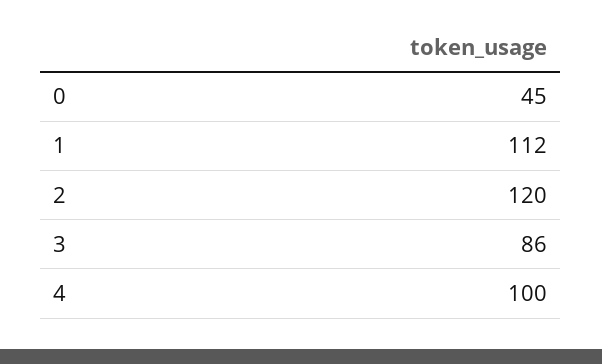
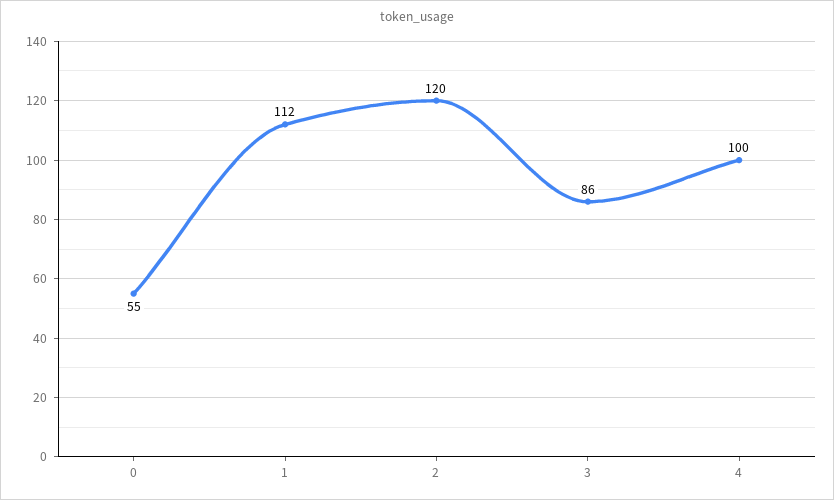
  {
-   "0": 45,
+   "0": 55,
    "1": 112,
    "2": 120,
    "3": 86,
    "4": 100
  }

